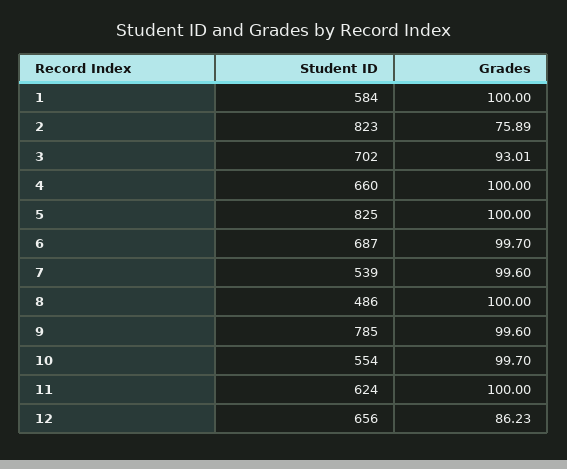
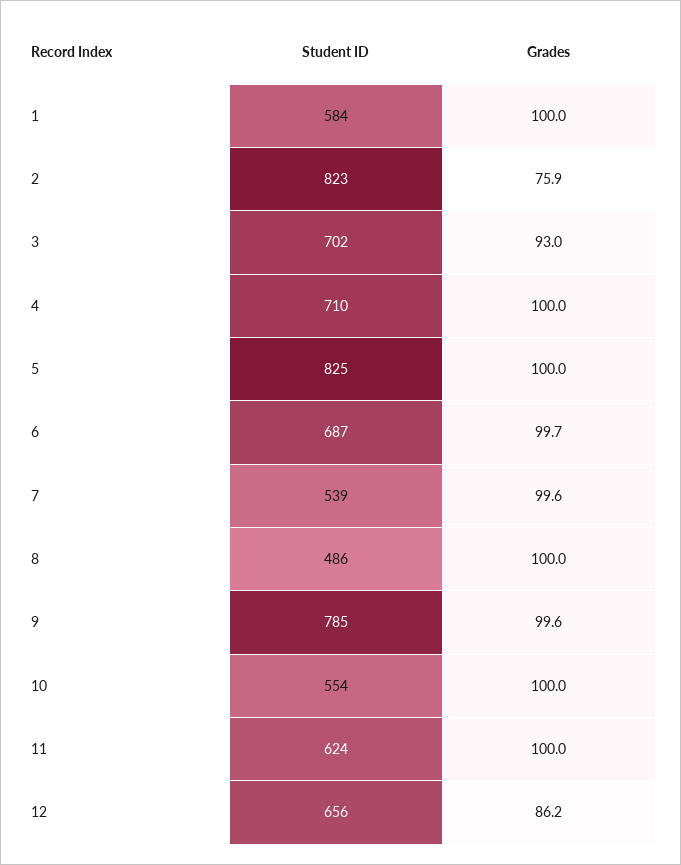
  {
    "Student ID": {
      "1": 584,
      "2": 823,
      "3": 702,
-     "4": 660,
+     "4": 710,
      "5": 825,
      "6": 687,
      "7": 539,
      "8": 486,
      "9": 785,
      "10": 554,
      "11": 624,
      "12": 656
    },
    "Grades": {
      "1": 100,
      "2": 75.89,
      "3": 93.01,
      "4": 100,
      "5": 100,
      "6": 99.7,
      "7": 99.6,
      "8": 100,
      "9": 99.6,
-     "10": 99.7,
+     "10": 100,
      "11": 100,
      "12": 86.23
    }
  }

